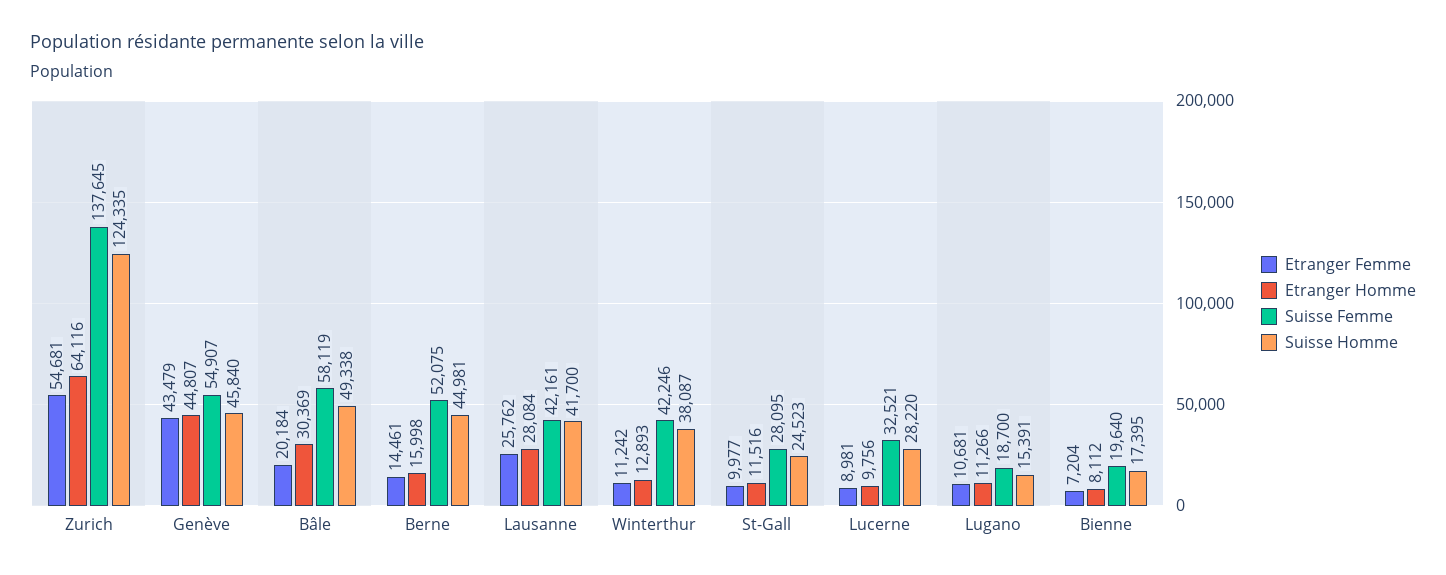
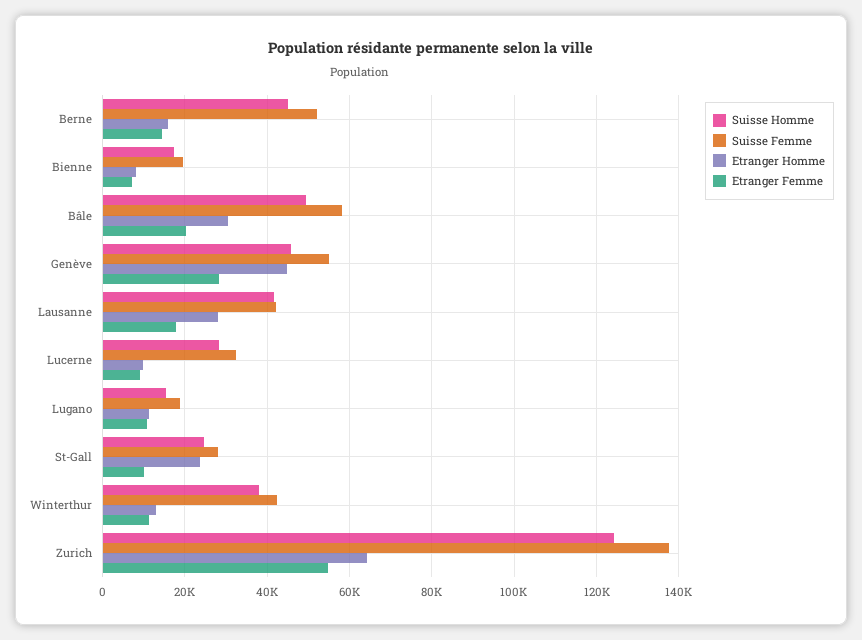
  {
    "Etranger Femme": {
      "Zurich": 54681,
-     "Genève": 43479,
+     "Genève": 28000,
      "Bâle": 20184,
      "Berne": 14461,
-     "Lausanne": 25762,
+     "Lausanne": 18000,
      "Winterthur": 11242,
      "St-Gall": 9977,
      "Lucerne": 8981,
      "Lugano": 10681,
      "Bienne": 7204
    },
    "Etranger Homme": {
      "Zurich": 64116,
      "Genève": 44807,
      "Bâle": 30369,
      "Berne": 15998,
      "Lausanne": 28084,
      "Winterthur": 12893,
-     "St-Gall": 11516,
+     "St-Gall": 24000,
      "Lucerne": 9756,
      "Lugano": 11266,
      "Bienne": 8112
    },
    "Suisse Femme": {
      "Zurich": 137645,
      "Genève": 54907,
      "Bâle": 58119,
      "Berne": 52075,
      "Lausanne": 42161,
      "Winterthur": 42246,
      "St-Gall": 28095,
      "Lucerne": 32521,
      "Lugano": 18700,
      "Bienne": 19640
    },
    "Suisse Homme": {
      "Zurich": 124335,
      "Genève": 45840,
      "Bâle": 49338,
      "Berne": 44981,
      "Lausanne": 41700,
      "Winterthur": 38087,
      "St-Gall": 24523,
      "Lucerne": 28220,
      "Lugano": 15391,
      "Bienne": 17395
    }
  }

